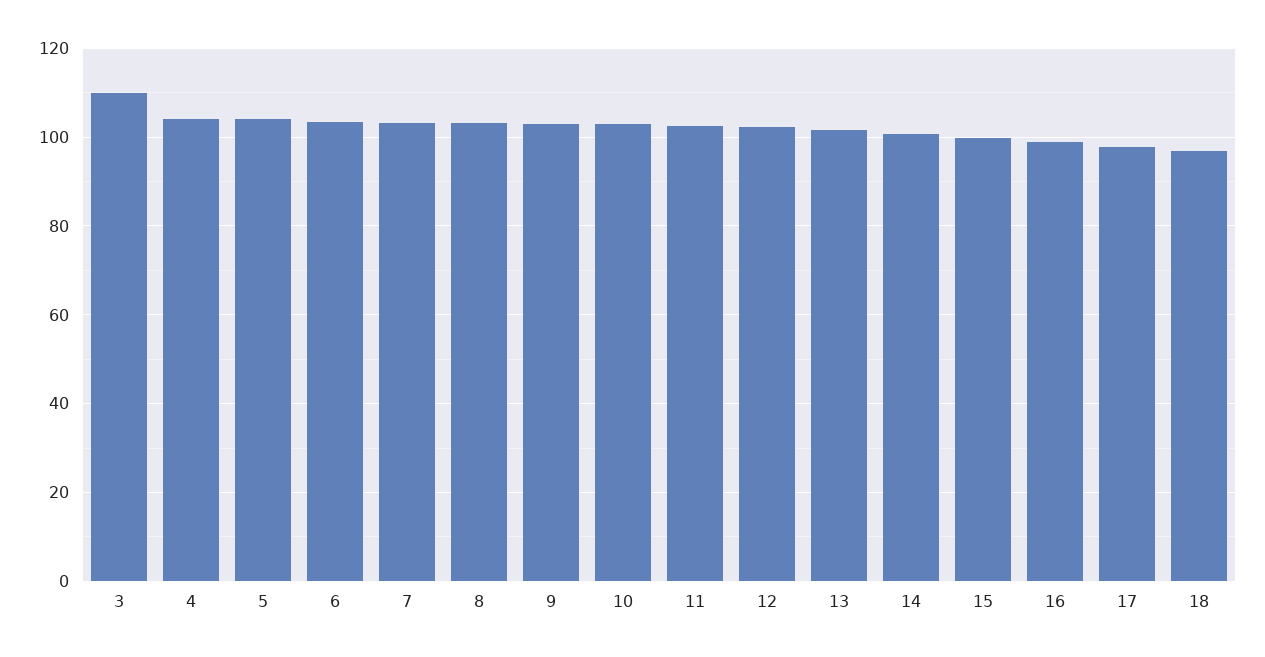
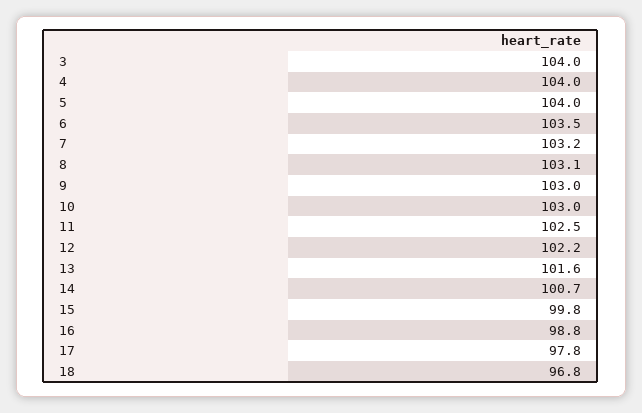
  {
-   "3": 110,
+   "3": 104,
    "4": 104,
    "5": 104,
    "6": 103.5,
    "7": 103.2,
    "8": 103.1,
    "9": 103,
    "10": 103,
    "11": 102.5,
    "12": 102.2,
    "13": 101.6,
    "14": 100.7,
    "15": 99.8,
    "16": 98.8,
    "17": 97.8,
    "18": 96.8
  }

